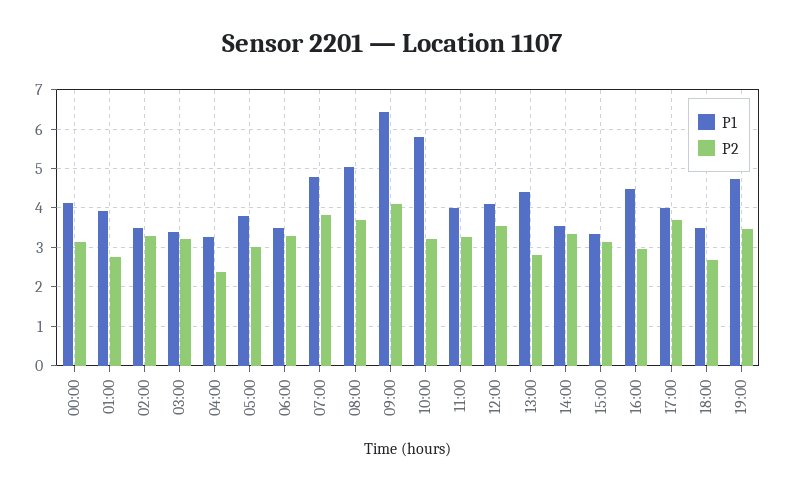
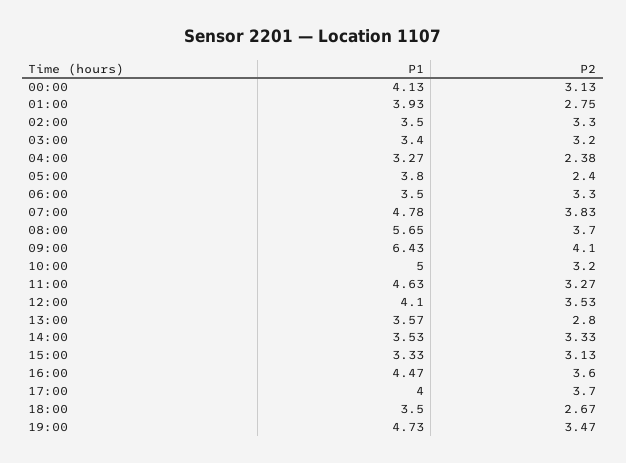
  {
    "P1": {
      "00:00": 4.13,
      "01:00": 3.93,
      "02:00": 3.5,
      "03:00": 3.4,
      "04:00": 3.27,
      "05:00": 3.8,
      "06:00": 3.5,
      "07:00": 4.78,
-     "08:00": 5,
+     "08:00": 5.65,
      "09:00": 6.43,
-     "10:00": 5.8,
+     "10:00": 5,
-     "11:00": 4,
+     "11:00": 4.63,
      "12:00": 4.1,
-     "13:00": 4.4,
+     "13:00": 3.57,
      "14:00": 3.53,
      "15:00": 3.33,
      "16:00": 4.47,
      "17:00": 4,
      "18:00": 3.5,
      "19:00": 4.73
    },
    "P2": {
      "00:00": 3.13,
      "01:00": 2.75,
      "02:00": 3.3,
      "03:00": 3.2,
      "04:00": 2.38,
-     "05:00": 3,
+     "05:00": 2.4,
      "06:00": 3.3,
      "07:00": 3.83,
      "08:00": 3.7,
      "09:00": 4.1,
      "10:00": 3.2,
      "11:00": 3.27,
      "12:00": 3.53,
      "13:00": 2.8,
      "14:00": 3.33,
      "15:00": 3.13,
-     "16:00": 3,
+     "16:00": 3.6,
      "17:00": 3.7,
      "18:00": 2.67,
      "19:00": 3.47
    }
  }

